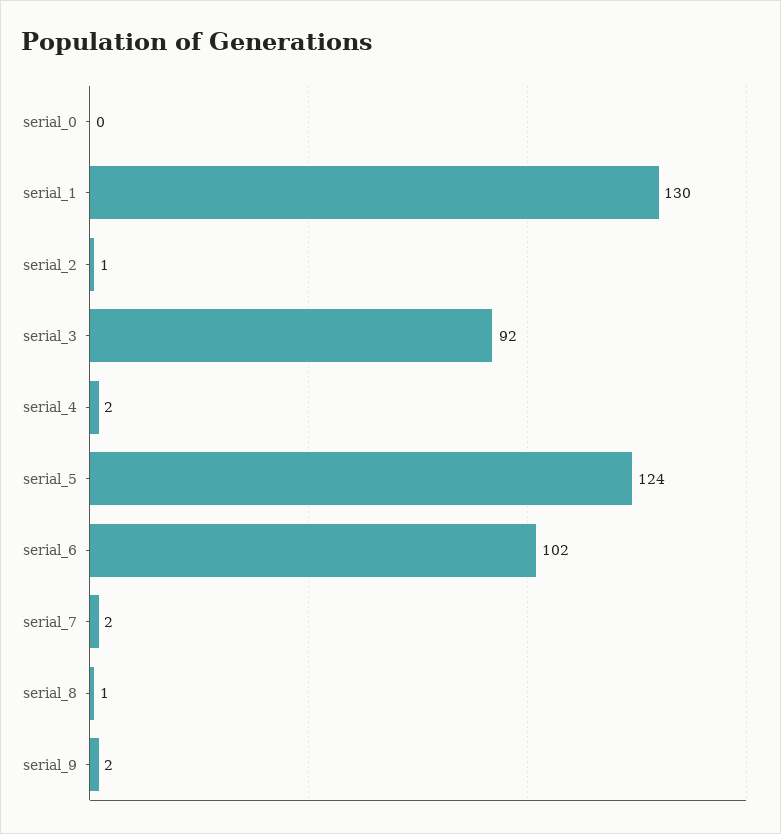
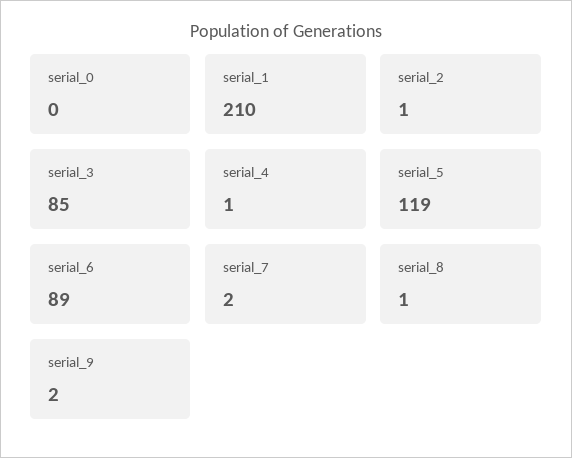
  {
    "serial_0": 0,
-   "serial_1": 130,
+   "serial_1": 210,
    "serial_2": 1,
-   "serial_3": 92,
+   "serial_3": 85,
-   "serial_4": 2,
+   "serial_4": 1,
-   "serial_5": 124,
+   "serial_5": 119,
-   "serial_6": 102,
+   "serial_6": 89,
    "serial_7": 2,
    "serial_8": 1,
    "serial_9": 2
  }

